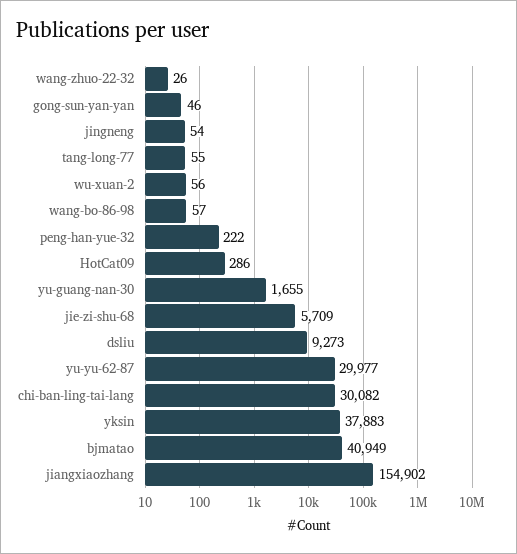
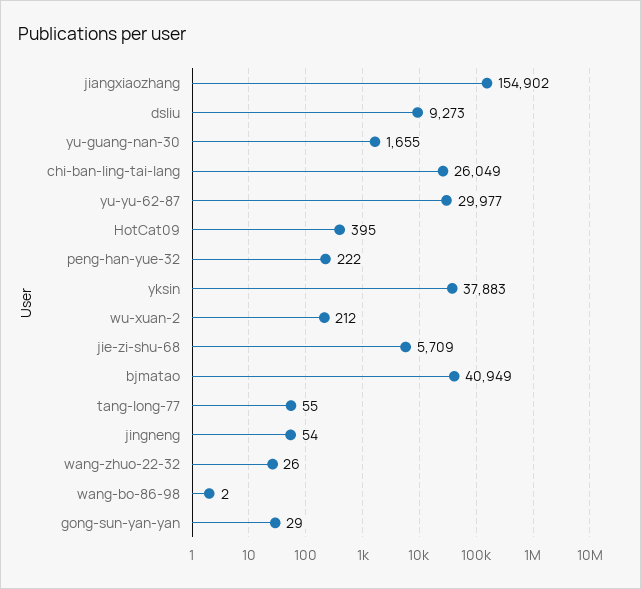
  {
    "wang-zhuo-22-32": 26,
-   "gong-sun-yan-yan": 46,
+   "gong-sun-yan-yan": 29,
    "jingneng": 54,
    "tang-long-77": 55,
-   "wu-xuan-2": 56,
+   "wu-xuan-2": 212,
-   "wang-bo-86-98": 57,
+   "wang-bo-86-98": 2,
    "peng-han-yue-32": 222,
-   "HotCat09": 286,
+   "HotCat09": 395,
    "yu-guang-nan-30": 1655,
    "jie-zi-shu-68": 5709,
    "dsliu": 9273,
    "yu-yu-62-87": 29977,
-   "chi-ban-ling-tai-lang": 30082,
+   "chi-ban-ling-tai-lang": 26049,
    "yksin": 37883,
    "bjmatao": 40949,
    "jiangxiaozhang": 154902
  }

